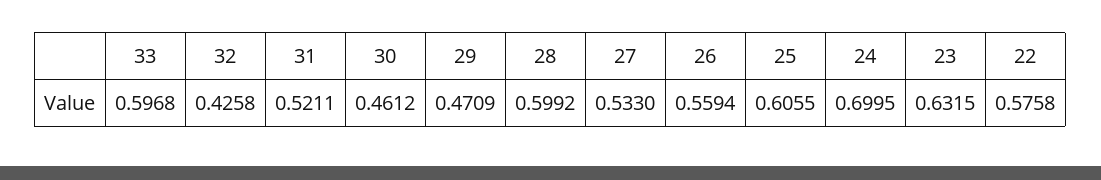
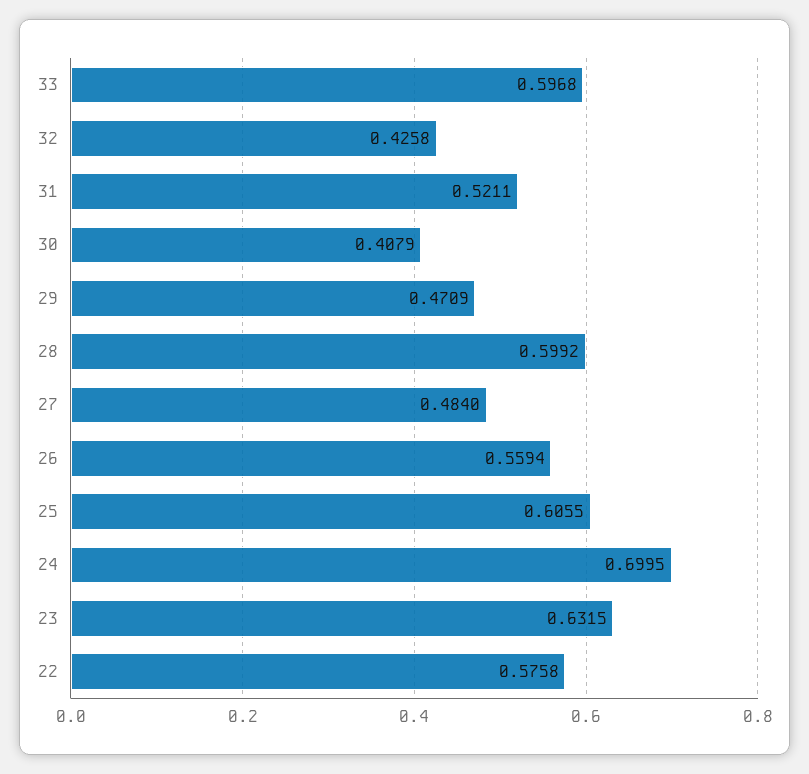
  {
    "33": 0.5968,
    "32": 0.4258,
    "31": 0.5211,
-   "30": 0.4612,
+   "30": 0.4079,
    "29": 0.4709,
    "28": 0.5992,
-   "27": 0.533,
+   "27": 0.484,
    "26": 0.5594,
    "25": 0.6055,
    "24": 0.6995,
    "23": 0.6315,
    "22": 0.5758
  }

